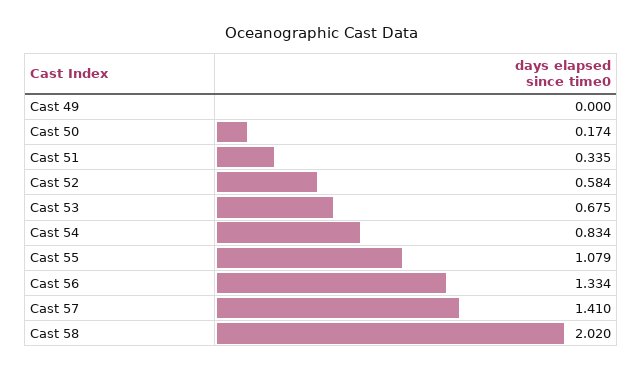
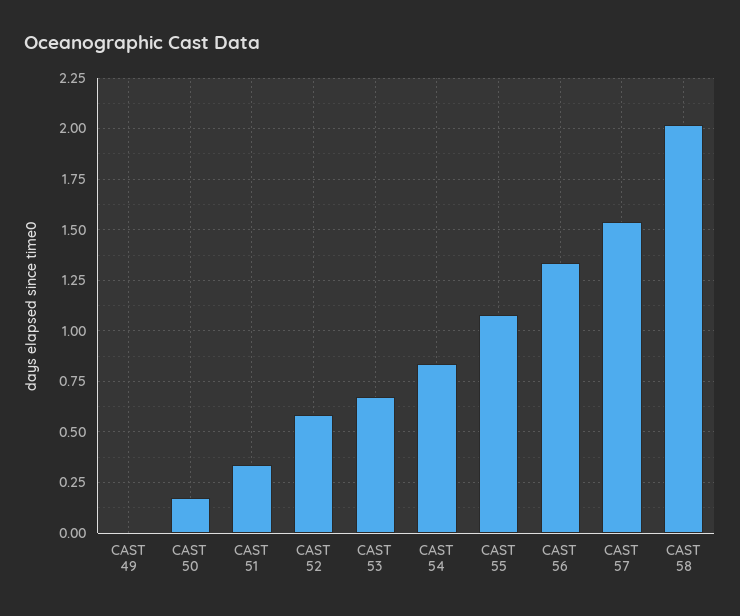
  {
    "Cast 49": 0,
    "Cast 50": 0.174,
    "Cast 51": 0.335,
    "Cast 52": 0.584,
    "Cast 53": 0.675,
    "Cast 54": 0.834,
    "Cast 55": 1.079,
    "Cast 56": 1.334,
-   "Cast 57": 1.41,
+   "Cast 57": 1.55,
    "Cast 58": 2.02
  }

